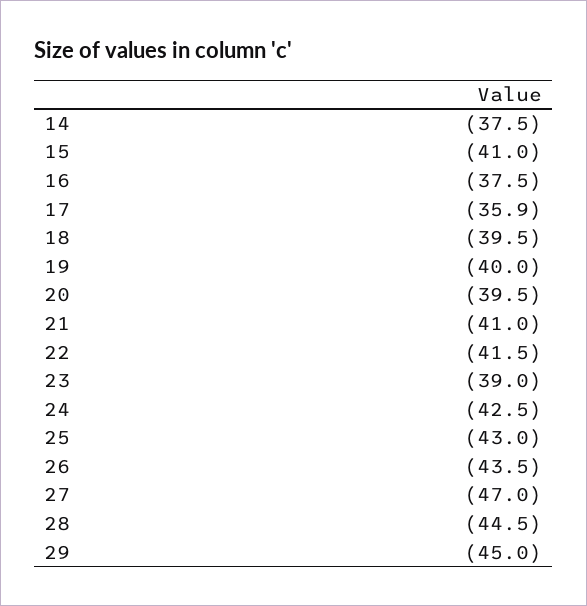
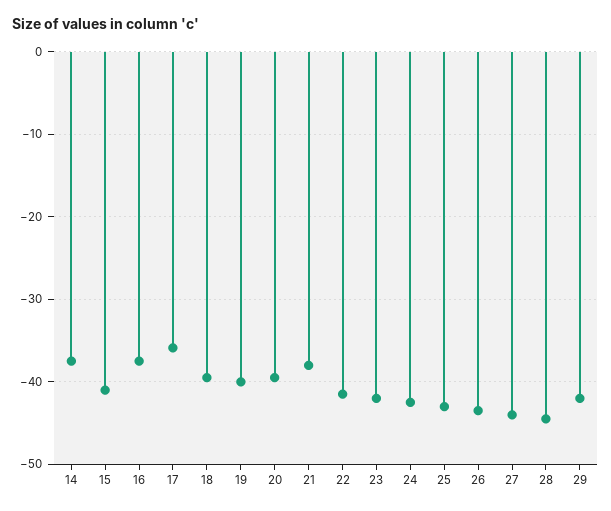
  {
    "14": -37.5,
    "15": -41,
    "16": -37.5,
    "17": -35.9,
    "18": -39.5,
    "19": -40,
    "20": -39.5,
-   "21": -41,
+   "21": -38,
    "22": -41.5,
-   "23": -39,
+   "23": -42,
    "24": -42.5,
    "25": -43,
    "26": -43.5,
-   "27": -47,
+   "27": -44,
    "28": -44.5,
-   "29": -45
+   "29": -42
  }

